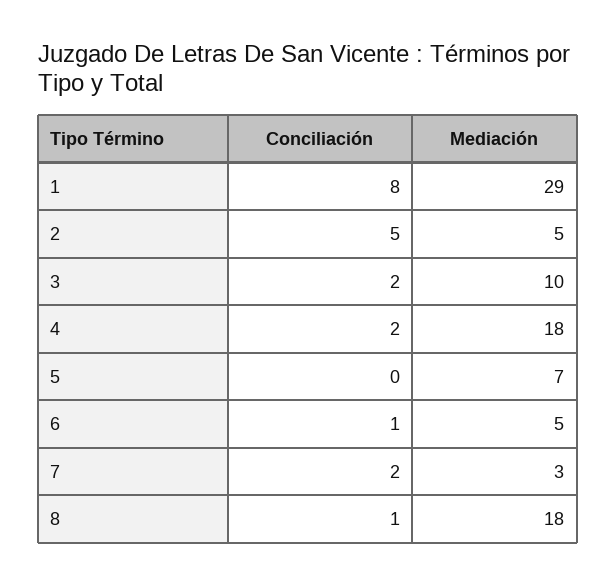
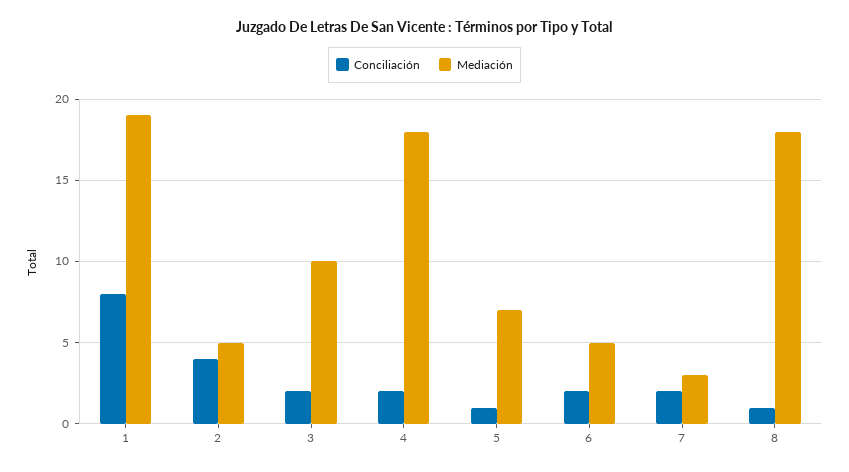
  {
    "Conciliación": {
      "1": 8,
-     "2": 5,
+     "2": 4,
      "3": 2,
      "4": 2,
-     "5": 0,
+     "5": 1,
-     "6": 1,
+     "6": 2,
      "7": 2,
      "8": 1
    },
    "Mediación": {
-     "1": 29,
+     "1": 19,
      "2": 5,
      "3": 10,
      "4": 18,
      "5": 7,
      "6": 5,
      "7": 3,
      "8": 18
    }
  }

